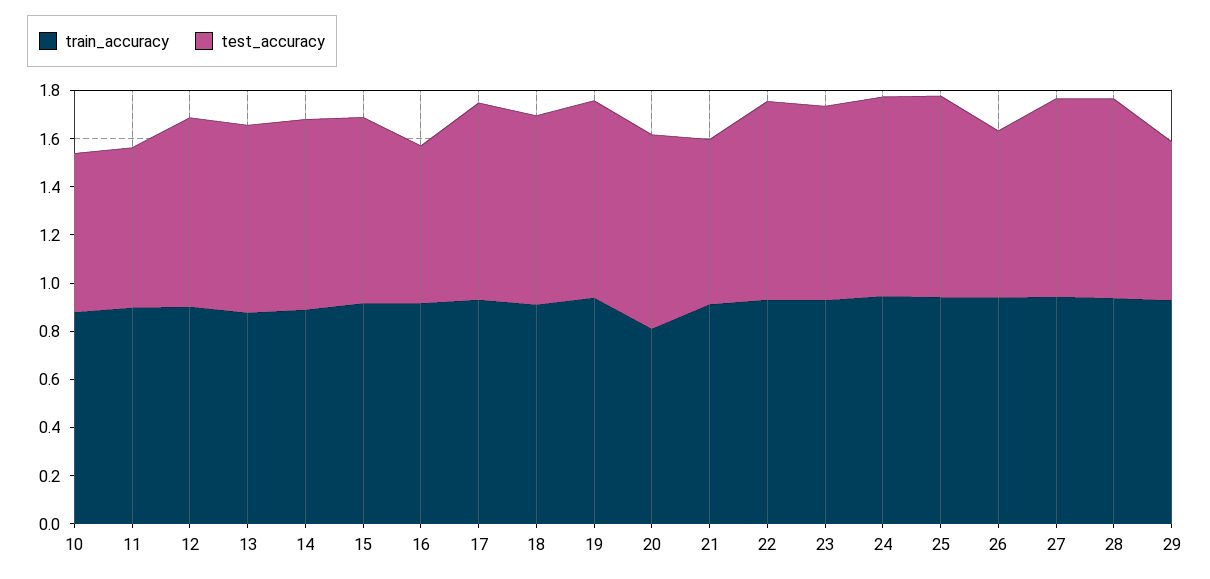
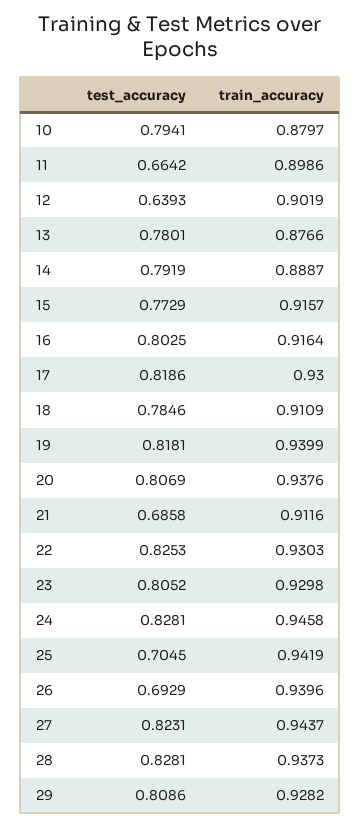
  {
    "train_accuracy": {
      "10": 0.8797,
      "11": 0.8986,
      "12": 0.9019,
      "13": 0.8766,
      "14": 0.8887,
      "15": 0.9157,
      "16": 0.9164,
      "17": 0.93,
      "18": 0.9109,
      "19": 0.9399,
-     "20": 0.8,
+     "20": 0.9376,
      "21": 0.9116,
      "22": 0.9303,
      "23": 0.9298,
      "24": 0.9458,
      "25": 0.9419,
      "26": 0.9396,
      "27": 0.9437,
      "28": 0.9373,
      "29": 0.9282
    },
    "test_accuracy": {
-     "10": 0.65,
+     "10": 0.7941,
      "11": 0.6642,
-     "12": 0.8,
+     "12": 0.6393,
      "13": 0.7801,
      "14": 0.7919,
      "15": 0.7729,
-     "16": 0.65,
+     "16": 0.8025,
      "17": 0.8186,
      "18": 0.7846,
      "19": 0.8181,
      "20": 0.8069,
      "21": 0.6858,
      "22": 0.8253,
      "23": 0.8052,
      "24": 0.8281,
-     "25": 0.85,
+     "25": 0.7045,
      "26": 0.6929,
      "27": 0.8231,
      "28": 0.8281,
-     "29": 0.65
+     "29": 0.8086
    }
  }

